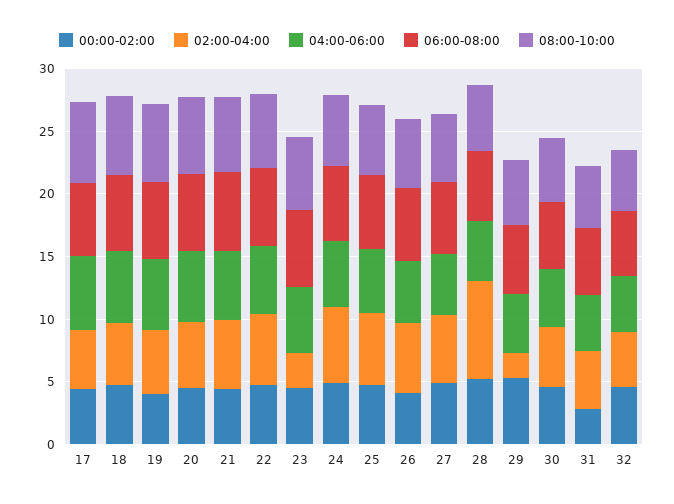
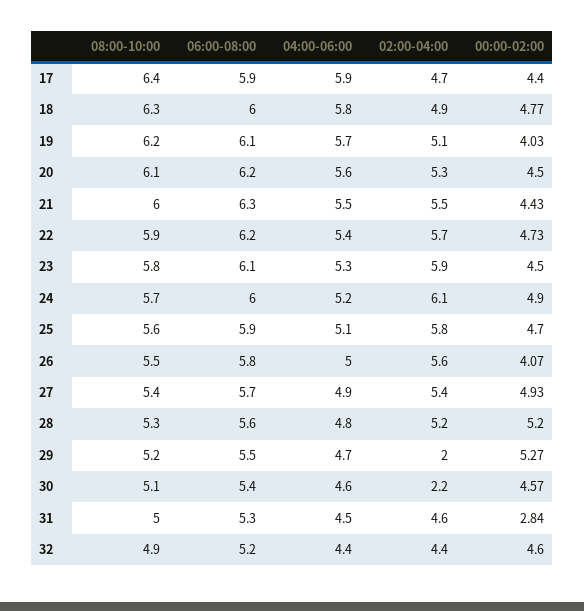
  {
    "00:00-02:00": {
      "17": 4.4,
      "18": 4.77,
      "19": 4.03,
      "20": 4.5,
      "21": 4.43,
      "22": 4.73,
      "23": 4.5,
      "24": 4.9,
      "25": 4.7,
      "26": 4.07,
      "27": 4.93,
      "28": 5.2,
      "29": 5.27,
      "30": 4.57,
      "31": 2.84,
      "32": 4.6
    },
    "02:00-04:00": {
      "17": 4.7,
      "18": 4.9,
      "19": 5.1,
      "20": 5.3,
      "21": 5.5,
      "22": 5.7,
-     "23": 3,
+     "23": 5.9,
      "24": 6.1,
      "25": 5.8,
      "26": 5.6,
      "27": 5.4,
-     "28": 8,
+     "28": 5.2,
      "29": 2,
-     "30": 5,
+     "30": 2.2,
      "31": 4.6,
      "32": 4.4
    },
    "04:00-06:00": {
      "17": 5.9,
      "18": 5.8,
      "19": 5.7,
      "20": 5.6,
      "21": 5.5,
      "22": 5.4,
      "23": 5.3,
      "24": 5.2,
      "25": 5.1,
      "26": 5,
      "27": 4.9,
      "28": 4.8,
      "29": 4.7,
      "30": 4.6,
      "31": 4.5,
      "32": 4.4
    },
    "06:00-08:00": {
      "17": 5.9,
      "18": 6,
      "19": 6.1,
      "20": 6.2,
      "21": 6.3,
      "22": 6.2,
      "23": 6.1,
      "24": 6,
      "25": 5.9,
      "26": 5.8,
      "27": 5.7,
      "28": 5.6,
      "29": 5.5,
      "30": 5.4,
      "31": 5.3,
      "32": 5.2
    },
    "08:00-10:00": {
      "17": 6.4,
      "18": 6.3,
      "19": 6.2,
      "20": 6.1,
      "21": 6,
      "22": 5.9,
      "23": 5.8,
      "24": 5.7,
      "25": 5.6,
      "26": 5.5,
      "27": 5.4,
      "28": 5.3,
      "29": 5.2,
      "30": 5.1,
      "31": 5,
      "32": 4.9
    }
  }

